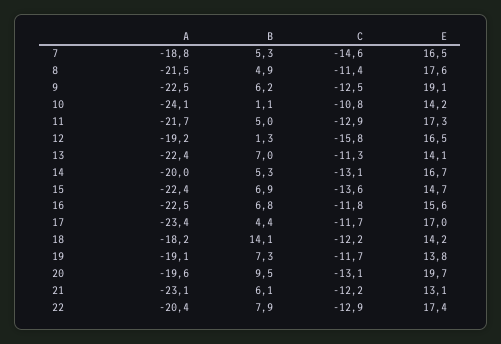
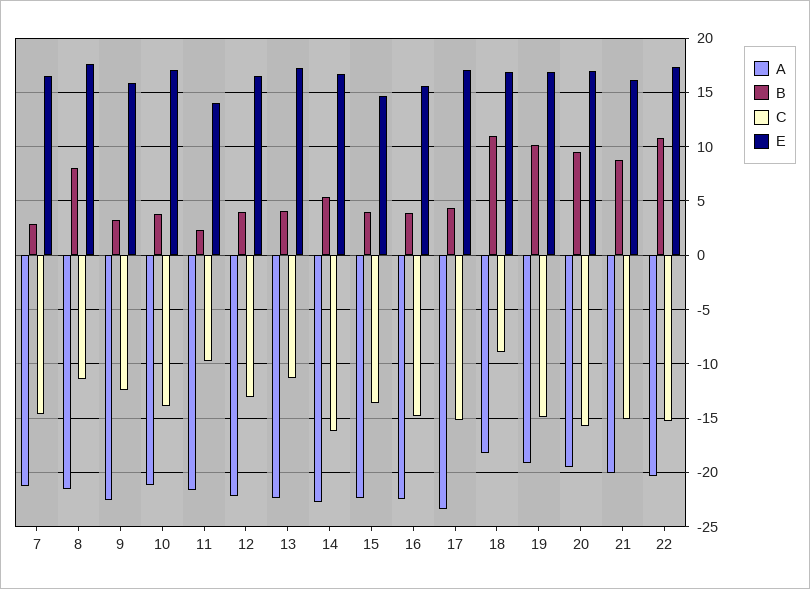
  {
    "A": {
-     "7": -18.8,
+     "7": -21,
      "8": -21.5,
      "9": -22.5,
-     "10": -24.1,
+     "10": -21,
      "11": -21.7,
-     "12": -19.2,
+     "12": -22,
      "13": -22.4,
-     "14": -20,
+     "14": -23,
      "15": -22.4,
      "16": -22.5,
      "17": -23.4,
      "18": -18.2,
      "19": -19.1,
      "20": -19.6,
-     "21": -23.1,
+     "21": -20,
      "22": -20.4
    },
    "B": {
-     "7": 5.3,
+     "7": 3,
-     "8": 4.9,
+     "8": 8,
-     "9": 6.2,
+     "9": 3,
-     "10": 1.1,
+     "10": 4,
-     "11": 5,
+     "11": 2,
-     "12": 1.3,
+     "12": 4,
-     "13": 7,
+     "13": 4,
      "14": 5.3,
-     "15": 6.9,
+     "15": 4,
-     "16": 6.8,
+     "16": 4,
      "17": 4.4,
-     "18": 14.1,
+     "18": 11,
-     "19": 7.3,
+     "19": 10,
      "20": 9.5,
-     "21": 6.1,
+     "21": 9,
-     "22": 7.9
+     "22": 11
    },
    "C": {
      "7": -14.6,
      "8": -11.4,
      "9": -12.5,
-     "10": -10.8,
+     "10": -14,
-     "11": -12.9,
+     "11": -10,
-     "12": -15.8,
+     "12": -13,
      "13": -11.3,
-     "14": -13.1,
+     "14": -16,
      "15": -13.6,
-     "16": -11.8,
+     "16": -15,
-     "17": -11.7,
+     "17": -15,
-     "18": -12.2,
+     "18": -9,
-     "19": -11.7,
+     "19": -15,
-     "20": -13.1,
+     "20": -16,
-     "21": -12.2,
+     "21": -15,
-     "22": -12.9
+     "22": -15
    },
    "E": {
      "7": 16.5,
      "8": 17.6,
-     "9": 19.1,
+     "9": 16,
-     "10": 14.2,
+     "10": 17,
-     "11": 17.3,
+     "11": 14,
      "12": 16.5,
-     "13": 14.1,
+     "13": 17,
      "14": 16.7,
      "15": 14.7,
      "16": 15.6,
      "17": 17,
-     "18": 14.2,
+     "18": 17,
-     "19": 13.8,
+     "19": 17,
-     "20": 19.7,
+     "20": 17,
-     "21": 13.1,
+     "21": 16,
      "22": 17.4
    }
  }

